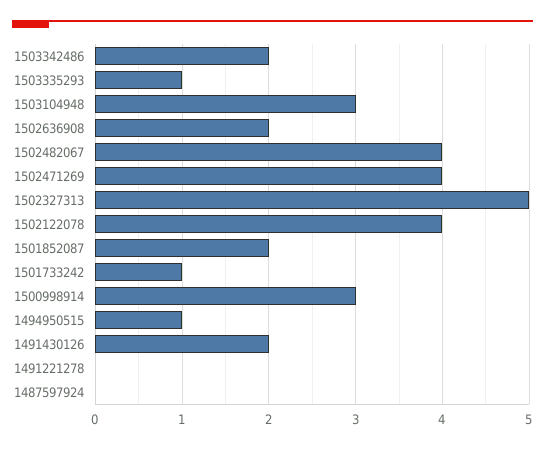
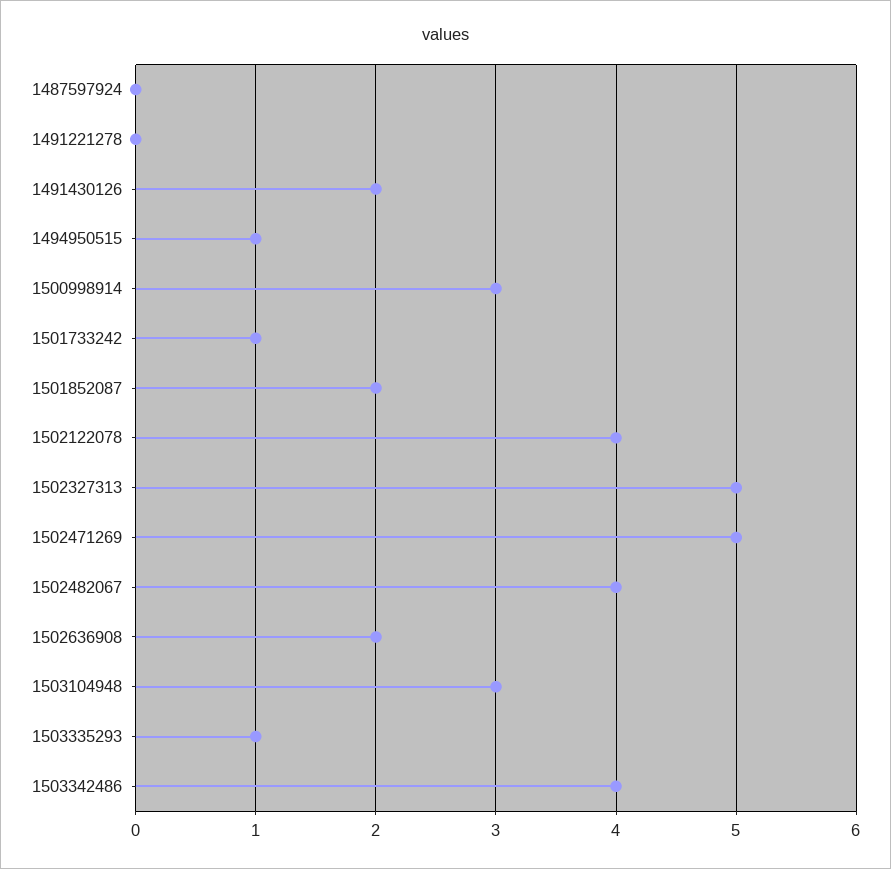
  {
-   "1503342486": 2,
+   "1503342486": 4,
    "1503335293": 1,
    "1503104948": 3,
    "1502636908": 2,
    "1502482067": 4,
-   "1502471269": 4,
+   "1502471269": 5,
    "1502327313": 5,
    "1502122078": 4,
    "1501852087": 2,
    "1501733242": 1,
    "1500998914": 3,
    "1494950515": 1,
    "1491430126": 2,
    "1491221278": 0,
    "1487597924": 0
  }

